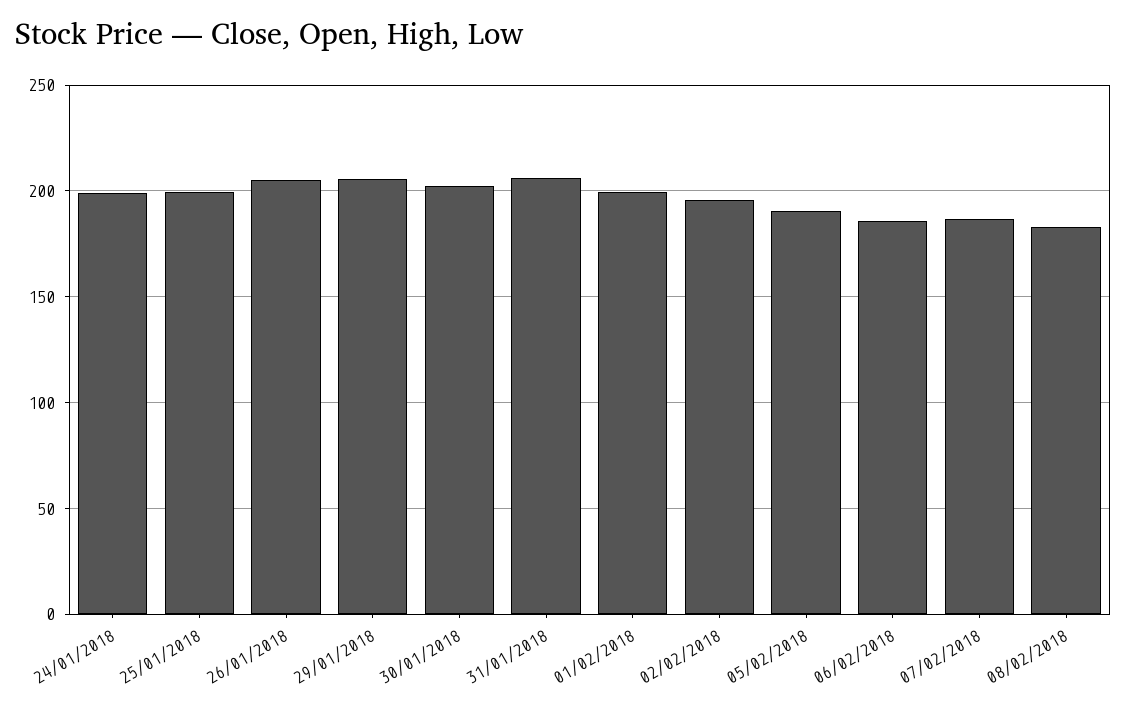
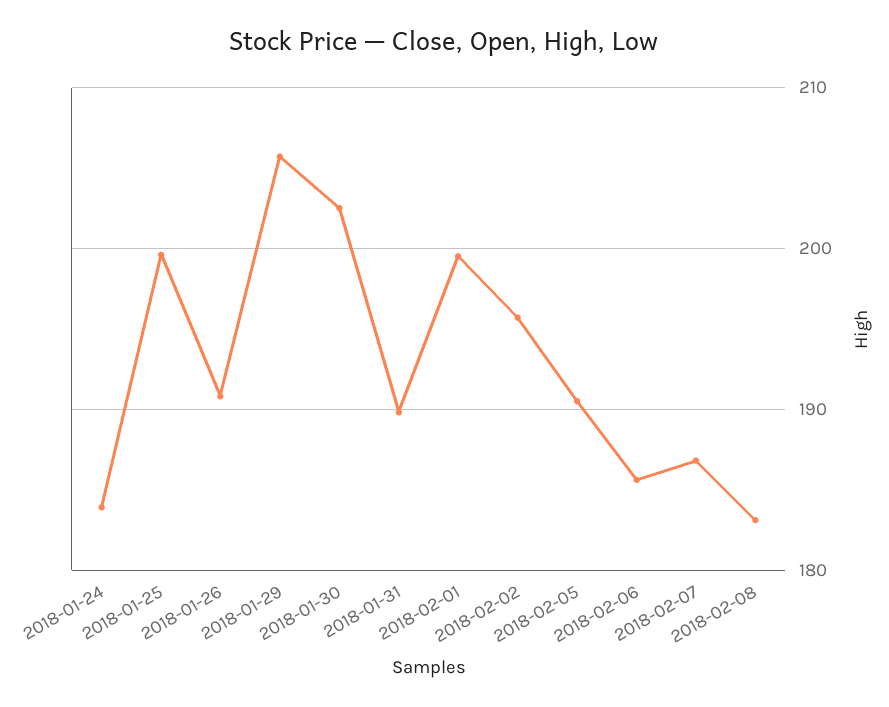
  {
-   "24/01/2018": 200,
+   "24/01/2018": 184,
    "25/01/2018": 200,
-   "26/01/2018": 205,
+   "26/01/2018": 191,
    "29/01/2018": 206,
    "30/01/2018": 203,
-   "31/01/2018": 205,
+   "31/01/2018": 190,
    "01/02/2018": 200,
    "02/02/2018": 196,
    "05/02/2018": 191,
    "06/02/2018": 186,
    "07/02/2018": 187,
    "08/02/2018": 183
  }

